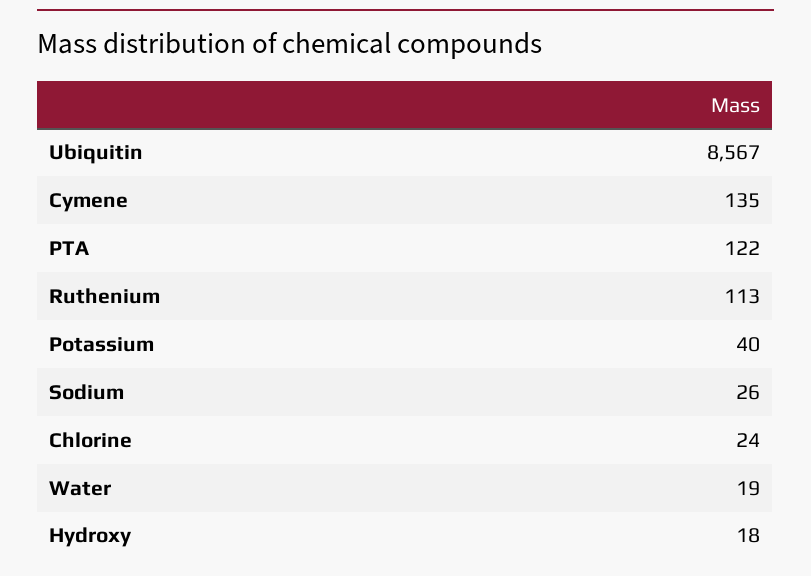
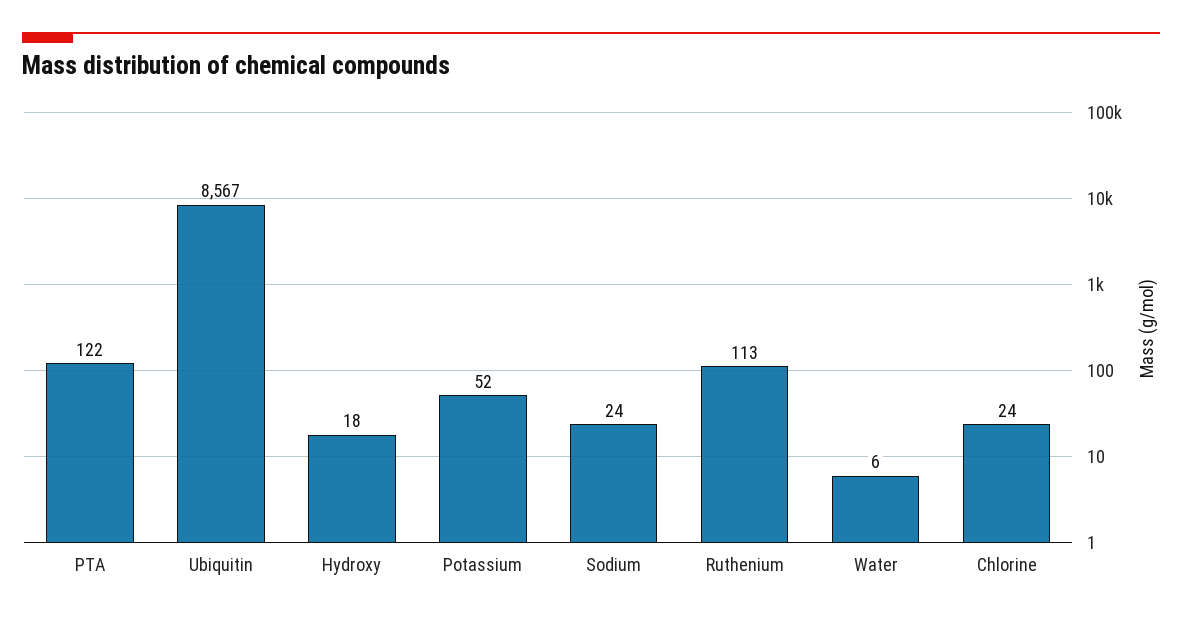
  {
    "Ubiquitin": 8567,
-   "Cymene": 135,
    "PTA": 122,
    "Ruthenium": 113,
-   "Potassium": 40,
+   "Potassium": 52,
-   "Sodium": 26,
+   "Sodium": 24,
    "Chlorine": 24,
-   "Water": 19,
+   "Water": 6,
    "Hydroxy": 18
  }

